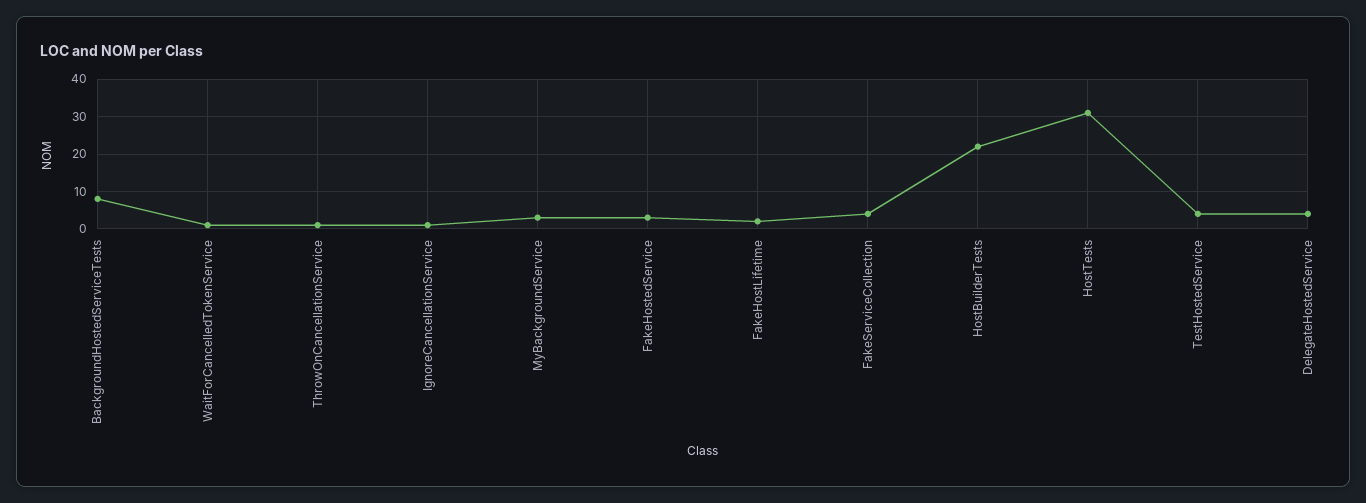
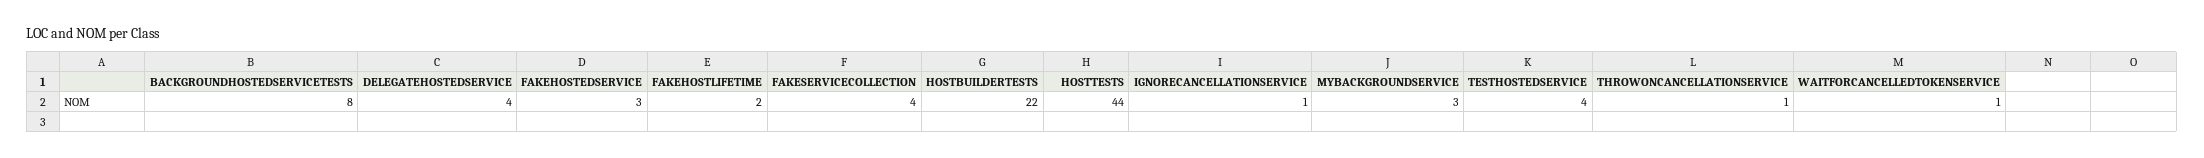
  {
    "BackgroundHostedServiceTests": 8,
    "WaitForCancelledTokenService": 1,
    "ThrowOnCancellationService": 1,
    "IgnoreCancellationService": 1,
    "MyBackgroundService": 3,
    "FakeHostedService": 3,
    "FakeHostLifetime": 2,
    "FakeServiceCollection": 4,
    "HostBuilderTests": 22,
-   "HostTests": 30,
+   "HostTests": 44,
    "TestHostedService": 4,
    "DelegateHostedService": 4
  }

